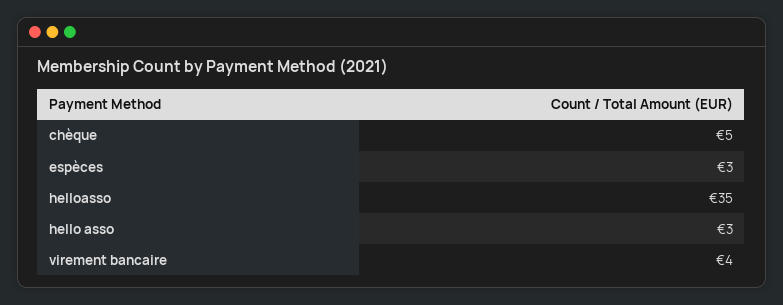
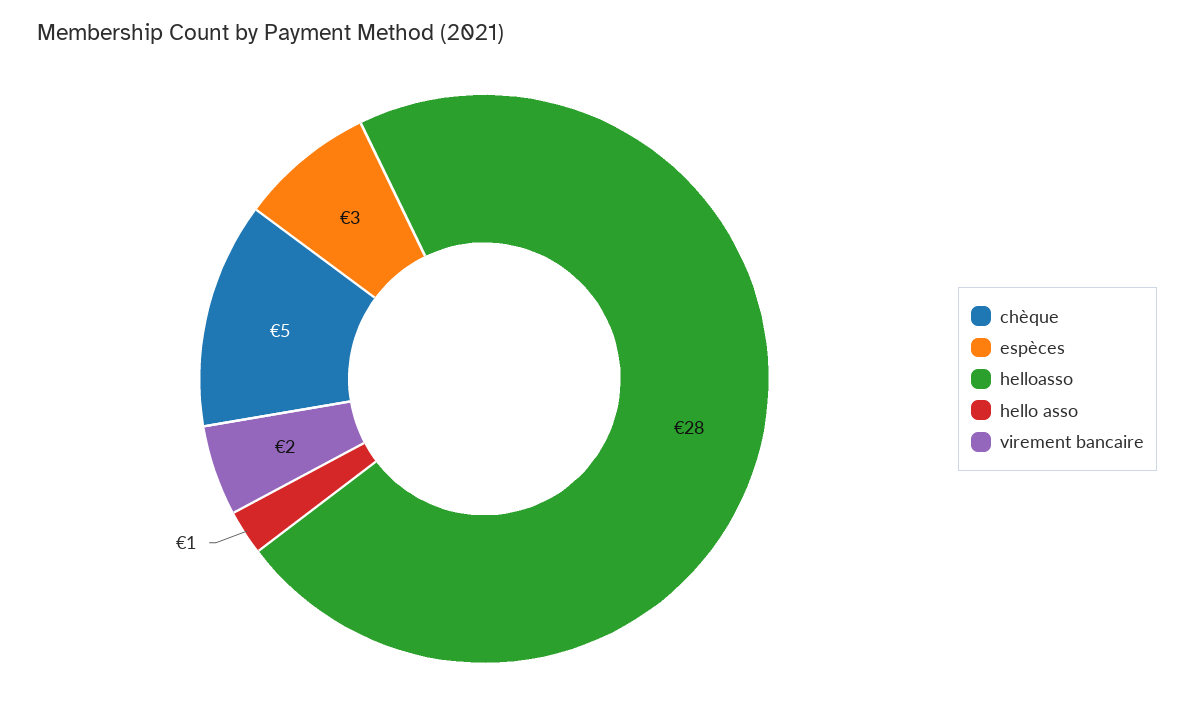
  {
    "chèque": 5,
    "espèces": 3,
-   "helloasso": 35,
+   "helloasso": 28,
-   "hello asso": 3,
+   "hello asso": 1,
-   "virement bancaire": 4
+   "virement bancaire": 2
  }

